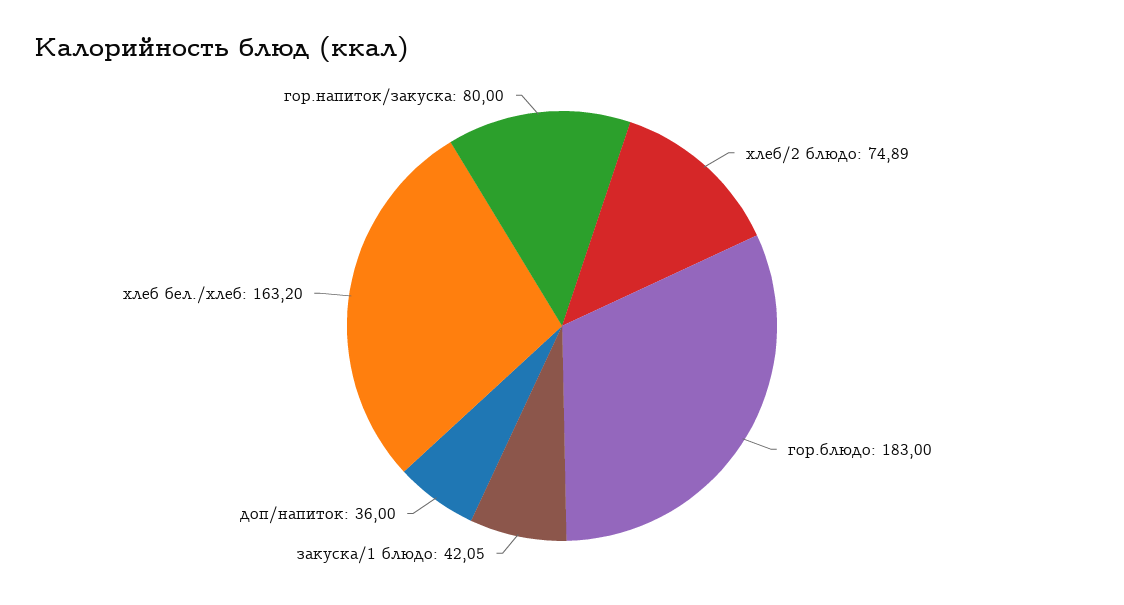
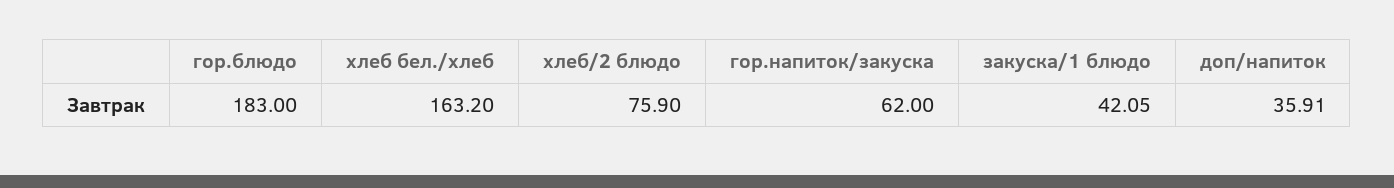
  {
-   "хлеб/2 блюдо": 74.89,
+   "хлеб/2 блюдо": 75.9,
    "гор.блюдо": 183,
    "закуска/1 блюдо": 42.05,
-   "доп/напиток": 36,
+   "доп/напиток": 35.91,
    "хлеб бел./хлеб": 163.2,
-   "гор.напиток/закуска": 80
+   "гор.напиток/закуска": 62
  }

